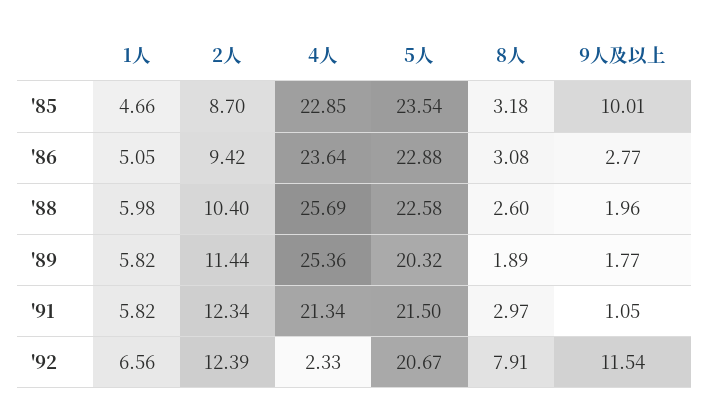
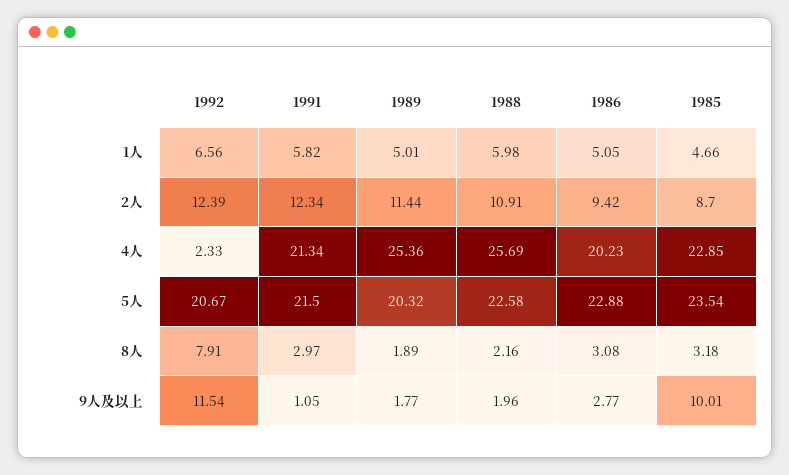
  {
    "1人": {
      "'85": 4.66,
      "'86": 5.05,
      "'88": 5.98,
-     "'89": 5.82,
+     "'89": 5.01,
      "'91": 5.82,
      "'92": 6.56
    },
    "2人": {
      "'85": 8.7,
      "'86": 9.42,
-     "'88": 10.4,
+     "'88": 10.91,
      "'89": 11.44,
      "'91": 12.34,
      "'92": 12.39
    },
    "4人": {
      "'85": 22.85,
-     "'86": 23.64,
+     "'86": 20.23,
      "'88": 25.69,
      "'89": 25.36,
      "'91": 21.34,
      "'92": 2.33
    },
    "5人": {
      "'85": 23.54,
      "'86": 22.88,
      "'88": 22.58,
      "'89": 20.32,
      "'91": 21.5,
      "'92": 20.67
    },
    "8人": {
      "'85": 3.18,
      "'86": 3.08,
-     "'88": 2.6,
+     "'88": 2.16,
      "'89": 1.89,
      "'91": 2.97,
      "'92": 7.91
    },
    "9人及以上": {
      "'85": 10.01,
      "'86": 2.77,
      "'88": 1.96,
      "'89": 1.77,
      "'91": 1.05,
      "'92": 11.54
    }
  }

